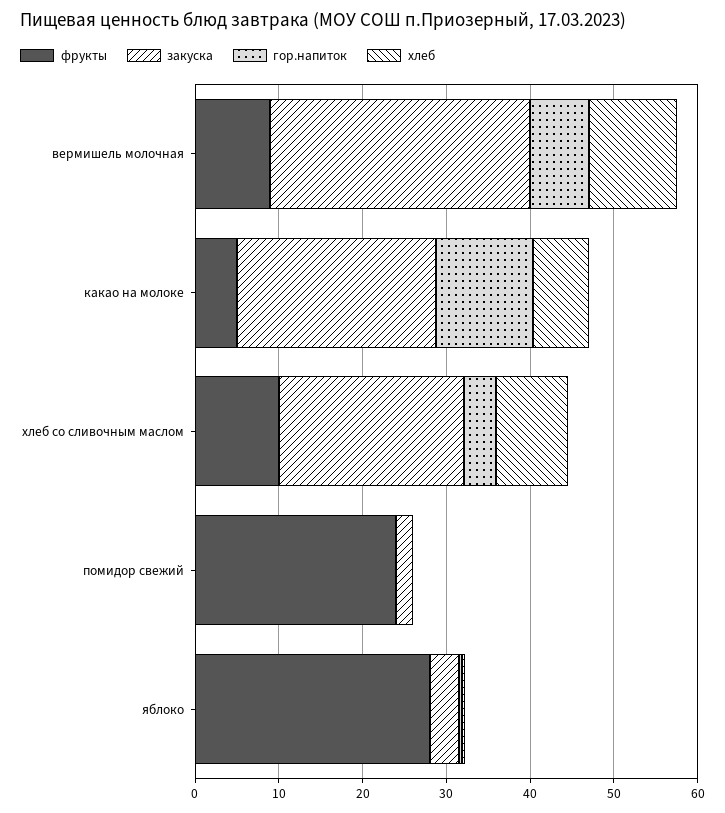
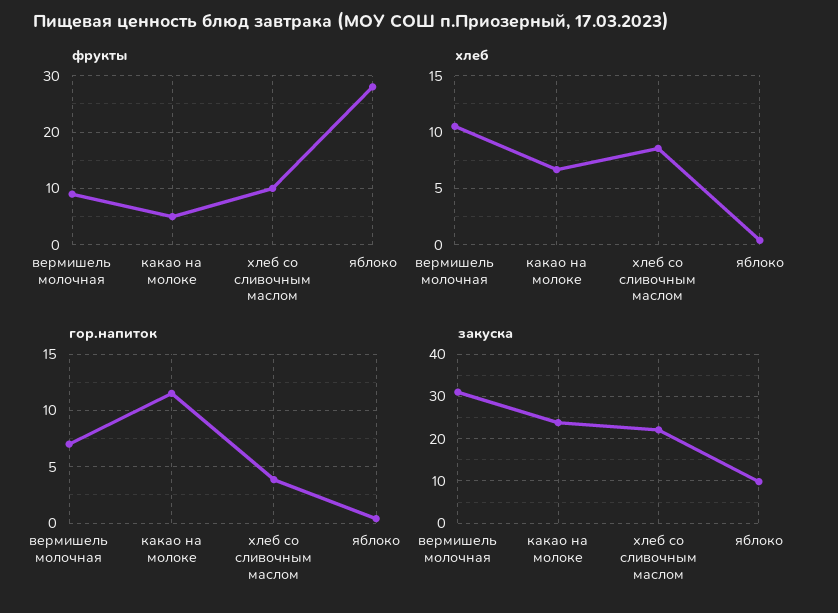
  {
    "фрукты": {
      "вермишель молочная": 10,
      "какао на молоке": 6,
      "хлеб со сливочным маслом": 10,
-     "помидор свежий": 24,
      "яблоко": 28
    },
    "закуска": {
      "вермишель молочная": 32,
      "какао на молоке": 24,
      "хлеб со сливочным маслом": 22,
-     "помидор свежий": 2,
-     "яблоко": 4
+     "яблоко": 10
    },
    "гор.напиток": {
      "вермишель молочная": 7,
      "какао на молоке": 12,
      "хлеб со сливочным маслом": 4,
-     "помидор свежий": 0,
      "яблоко": 0
    },
    "хлеб": {
      "вермишель молочная": 11,
      "какао на молоке": 7,
      "хлеб со сливочным маслом": 9,
-     "помидор свежий": 0,
      "яблоко": 0
    }
  }

